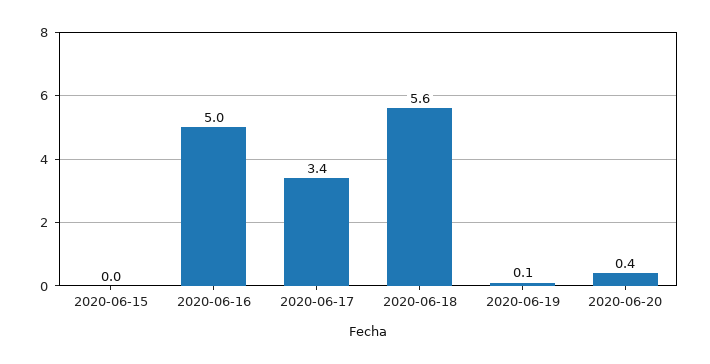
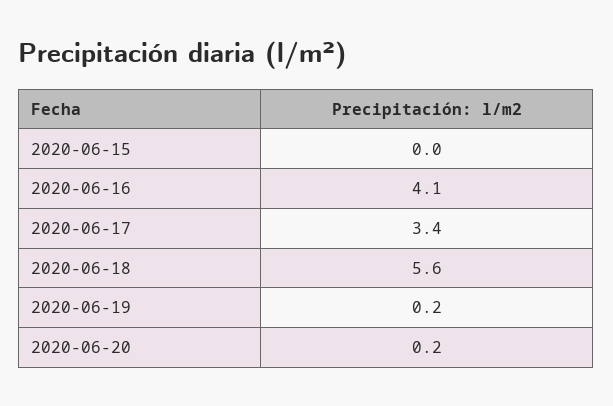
  {
    "2020-06-15": 0,
-   "2020-06-16": 5,
+   "2020-06-16": 4.1,
    "2020-06-17": 3.4,
    "2020-06-18": 5.6,
-   "2020-06-19": 0.1,
+   "2020-06-19": 0.2,
-   "2020-06-20": 0.4
+   "2020-06-20": 0.2
  }

